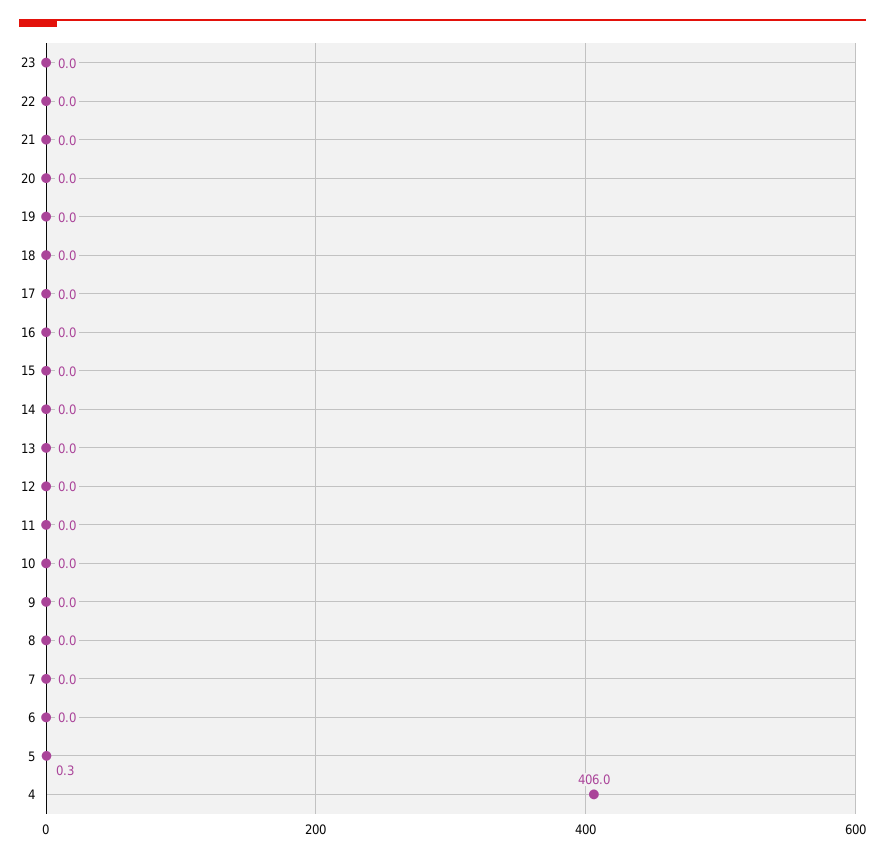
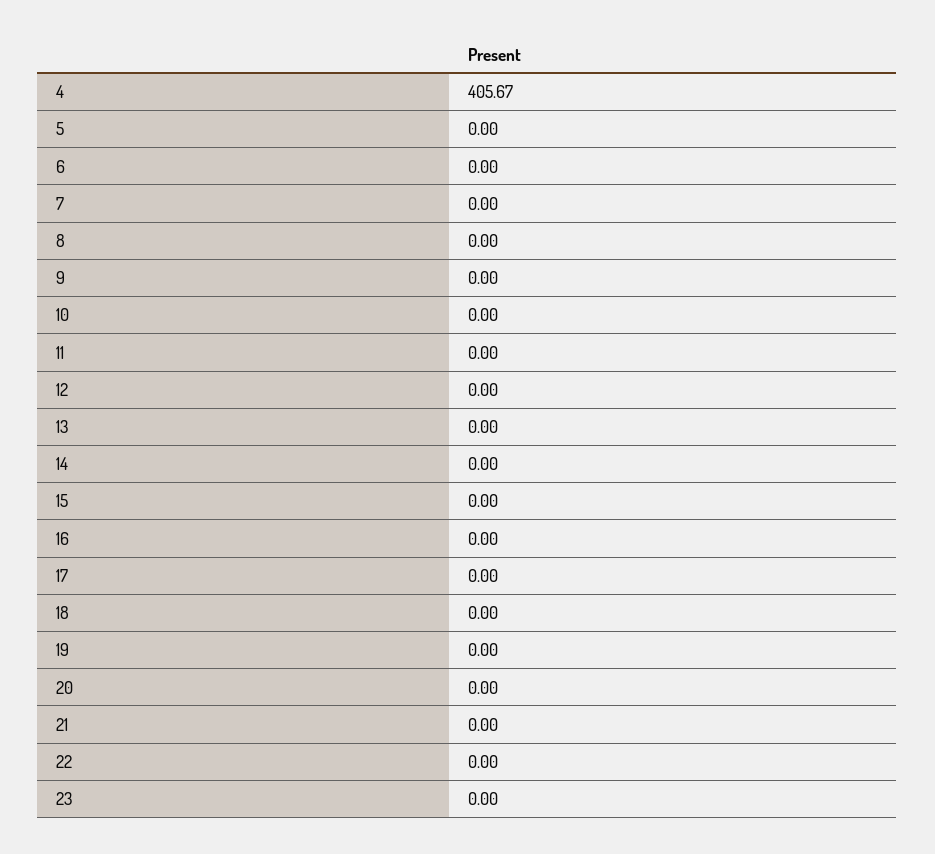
  {
    "23": 0,
    "22": 0,
    "21": 0,
    "20": 0,
    "19": 0,
    "18": 0,
    "17": 0,
    "16": 0,
    "15": 0,
    "14": 0,
    "13": 0,
    "12": 0,
    "11": 0,
    "10": 0,
    "9": 0,
    "8": 0,
    "7": 0,
    "6": 0,
-   "5": 0.3,
+   "5": 0,
-   "4": 406
+   "4": 405.67
  }

